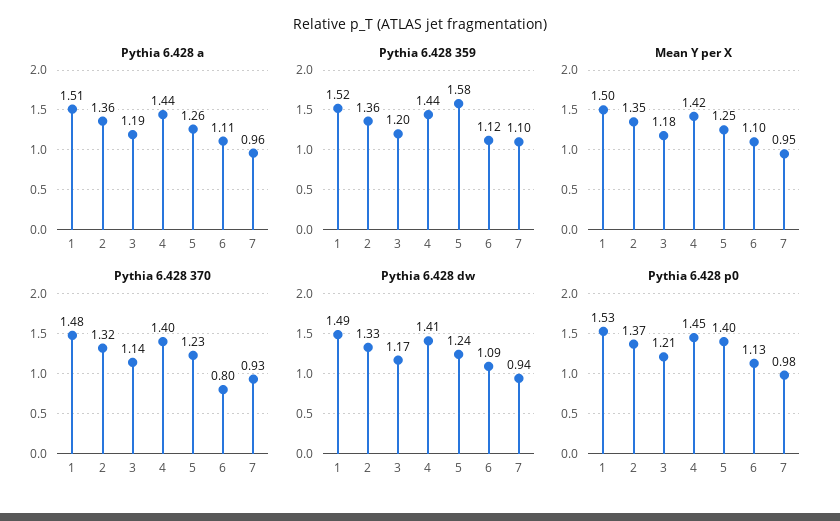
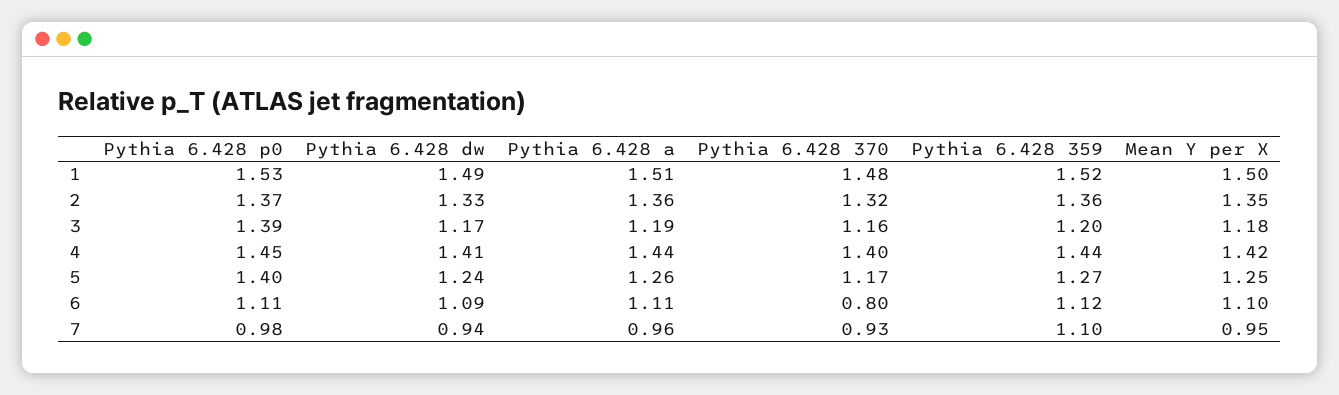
  {
    "Pythia 6.428 a": {
      "1": 1.51,
      "2": 1.36,
      "3": 1.19,
      "4": 1.44,
      "5": 1.26,
      "6": 1.11,
      "7": 0.96
    },
    "Pythia 6.428 359": {
      "1": 1.52,
      "2": 1.36,
      "3": 1.2,
      "4": 1.44,
-     "5": 1.58,
+     "5": 1.27,
      "6": 1.12,
      "7": 1.1
    },
    "Mean Y per X": {
      "1": 1.5,
      "2": 1.35,
      "3": 1.18,
      "4": 1.42,
      "5": 1.25,
      "6": 1.1,
      "7": 0.95
    },
    "Pythia 6.428 370": {
      "1": 1.48,
      "2": 1.32,
-     "3": 1.14,
+     "3": 1.16,
      "4": 1.4,
-     "5": 1.23,
+     "5": 1.17,
      "6": 0.8,
      "7": 0.93
    },
    "Pythia 6.428 dw": {
      "1": 1.49,
      "2": 1.33,
      "3": 1.17,
      "4": 1.41,
      "5": 1.24,
      "6": 1.09,
      "7": 0.94
    },
    "Pythia 6.428 p0": {
      "1": 1.53,
      "2": 1.37,
-     "3": 1.21,
+     "3": 1.39,
      "4": 1.45,
      "5": 1.4,
-     "6": 1.13,
+     "6": 1.11,
      "7": 0.98
    }
  }

